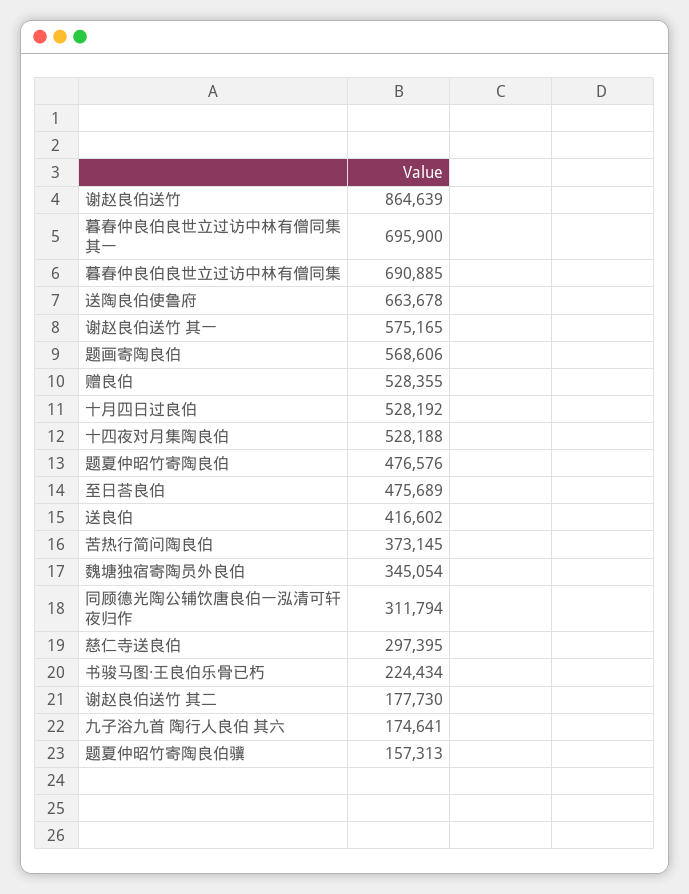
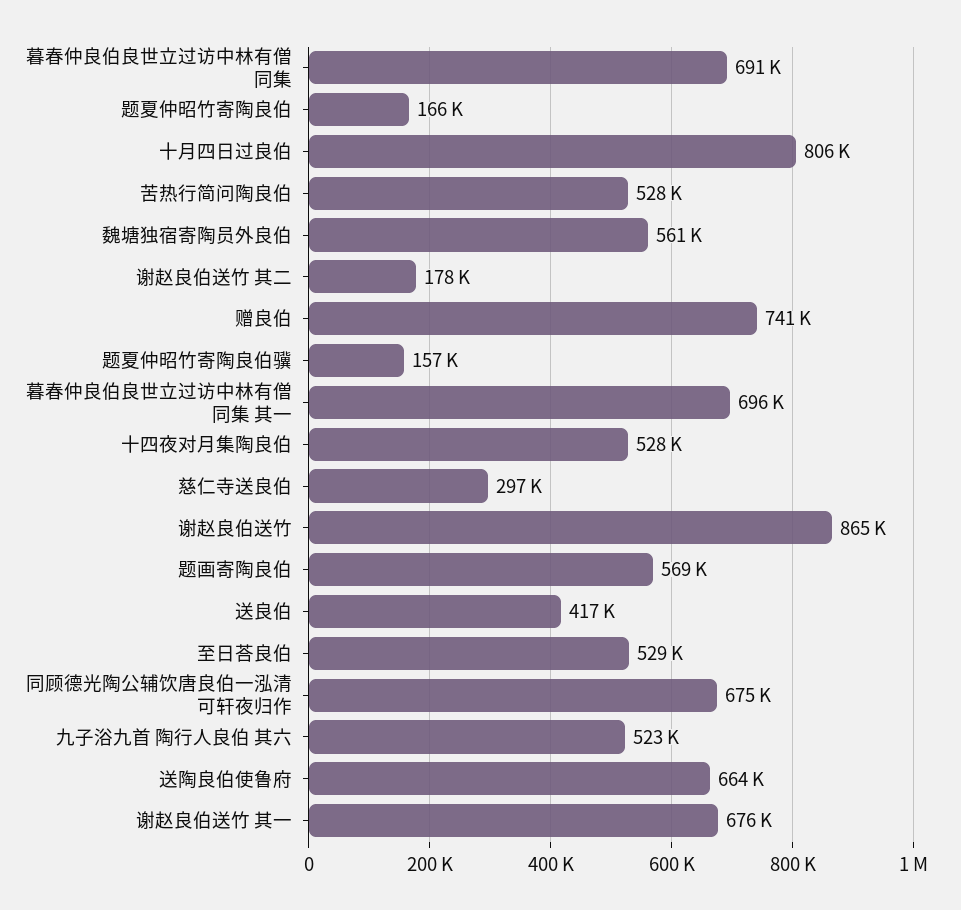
  {
    "谢赵良伯送竹": 864639,
    "暮春仲良伯良世立过访中林有僧同集 其一": 695900,
    "暮春仲良伯良世立过访中林有僧同集": 690885,
    "送陶良伯使鲁府": 663678,
-   "谢赵良伯送竹 其一": 575165,
+   "谢赵良伯送竹 其一": 676000,
    "题画寄陶良伯": 568606,
-   "赠良伯": 528355,
+   "赠良伯": 741000,
-   "十月四日过良伯": 528192,
+   "十月四日过良伯": 806000,
    "十四夜对月集陶良伯": 528188,
-   "题夏仲昭竹寄陶良伯": 476576,
+   "题夏仲昭竹寄陶良伯": 166000,
-   "至日荅良伯": 475689,
+   "至日荅良伯": 529000,
    "送良伯": 416602,
-   "苦热行简问陶良伯": 373145,
+   "苦热行简问陶良伯": 528000,
-   "魏塘独宿寄陶员外良伯": 345054,
+   "魏塘独宿寄陶员外良伯": 561000,
-   "同顾德光陶公辅饮唐良伯一泓清可轩夜归作": 311794,
+   "同顾德光陶公辅饮唐良伯一泓清可轩夜归作": 675000,
    "慈仁寺送良伯": 297395,
-   "书骏马图·王良伯乐骨已朽": 224434,
    "谢赵良伯送竹 其二": 177730,
-   "九子浴九首 陶行人良伯 其六": 174641,
+   "九子浴九首 陶行人良伯 其六": 523000,
    "题夏仲昭竹寄陶良伯骥": 157313
  }

